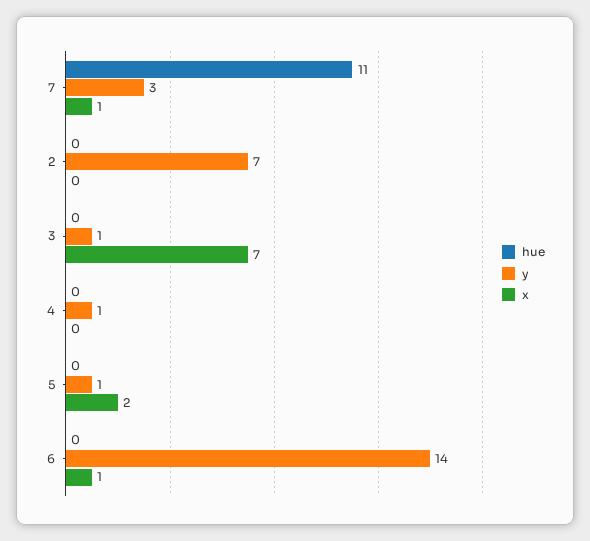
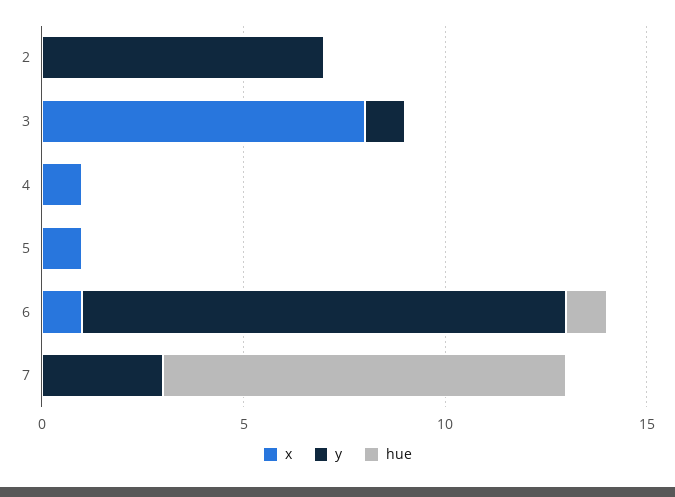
  {
    "hue": {
-     "7": 11,
+     "7": 10,
      "2": 0,
      "3": 0,
      "4": 0,
      "5": 0,
-     "6": 0
+     "6": 1
    },
    "y": {
      "7": 3,
      "2": 7,
      "3": 1,
-     "4": 1,
+     "4": 0,
-     "5": 1,
+     "5": 0,
-     "6": 14
+     "6": 12
    },
    "x": {
-     "7": 1,
+     "7": 0,
      "2": 0,
-     "3": 7,
+     "3": 8,
-     "4": 0,
+     "4": 1,
-     "5": 2,
+     "5": 1,
      "6": 1
    }
  }

